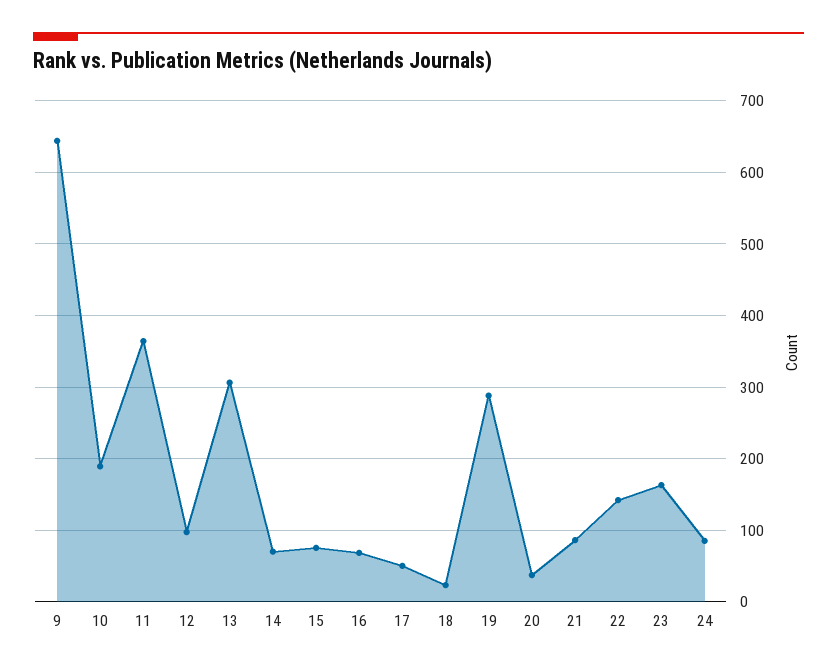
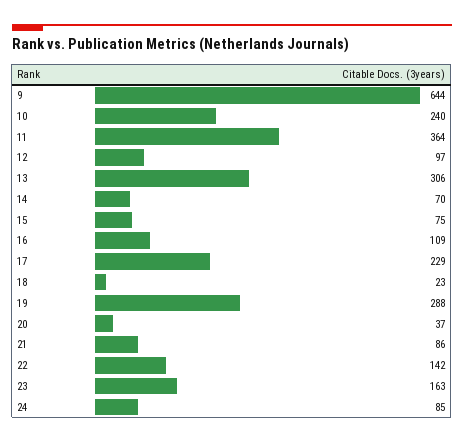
  {
    "9": 644,
-   "10": 190,
+   "10": 240,
    "11": 364,
    "12": 97,
    "13": 306,
    "14": 70,
    "15": 75,
-   "16": 70,
+   "16": 109,
-   "17": 50,
+   "17": 229,
    "18": 23,
    "19": 288,
    "20": 37,
    "21": 86,
    "22": 142,
    "23": 163,
    "24": 85
  }

